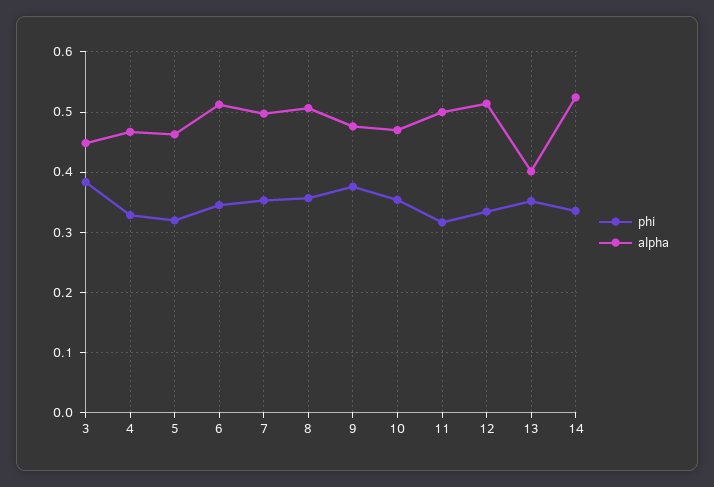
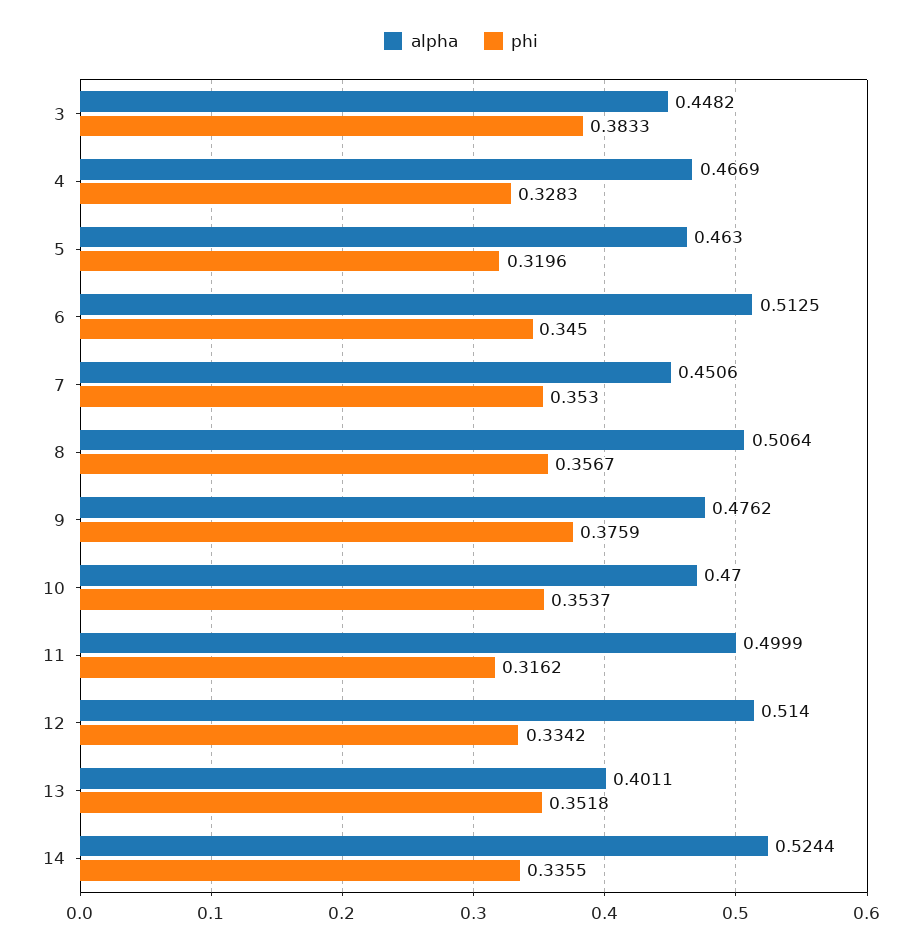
  {
    "phi": {
      "3": 0.3833,
      "4": 0.3283,
      "5": 0.3196,
      "6": 0.345,
      "7": 0.353,
      "8": 0.3567,
      "9": 0.3759,
      "10": 0.3537,
      "11": 0.3162,
      "12": 0.3342,
      "13": 0.3518,
      "14": 0.3355
    },
    "alpha": {
      "3": 0.4482,
      "4": 0.4669,
      "5": 0.463,
      "6": 0.5125,
-     "7": 0.5,
+     "7": 0.4506,
      "8": 0.5064,
      "9": 0.4762,
      "10": 0.47,
      "11": 0.4999,
      "12": 0.514,
      "13": 0.4011,
      "14": 0.5244
    }
  }

